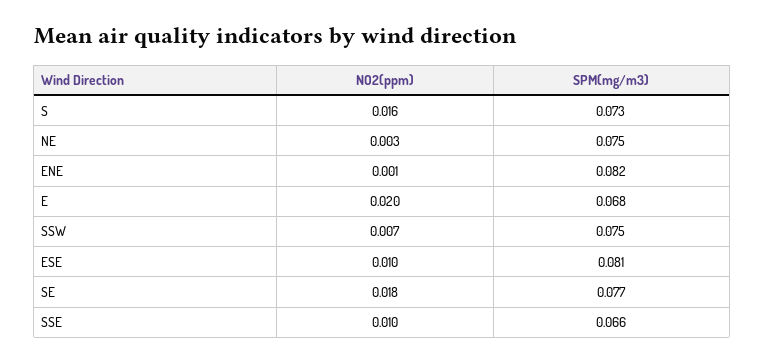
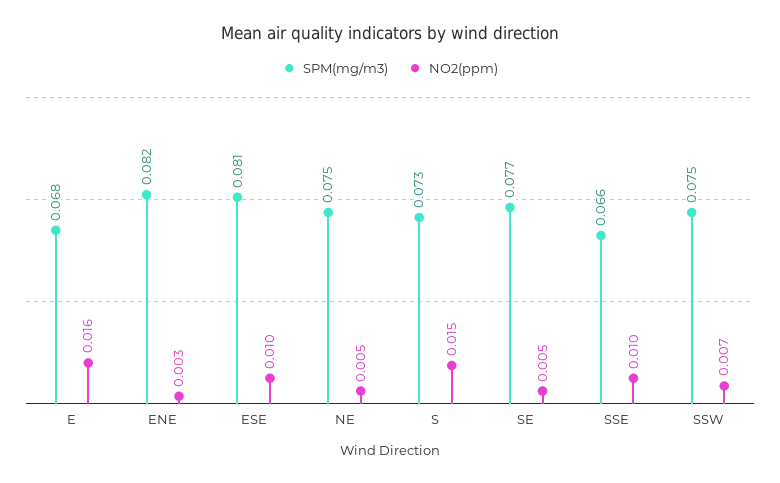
  {
    "NO2(ppm)": {
-     "S": 0.016,
+     "S": 0.015,
-     "NE": 0.003,
+     "NE": 0.005,
-     "ENE": 0.001,
+     "ENE": 0.003,
-     "E": 0.02,
+     "E": 0.016,
      "SSW": 0.007,
      "ESE": 0.01,
-     "SE": 0.018,
+     "SE": 0.005,
      "SSE": 0.01
    },
    "SPM(mg/m3)": {
      "S": 0.073,
      "NE": 0.075,
      "ENE": 0.082,
      "E": 0.068,
      "SSW": 0.075,
      "ESE": 0.081,
      "SE": 0.077,
      "SSE": 0.066
    }
  }

